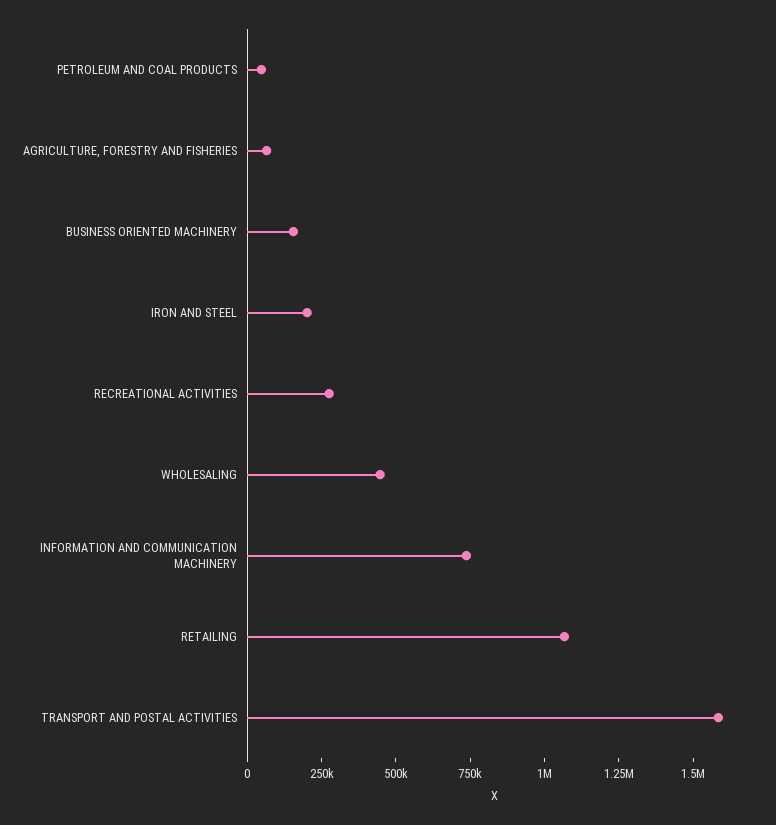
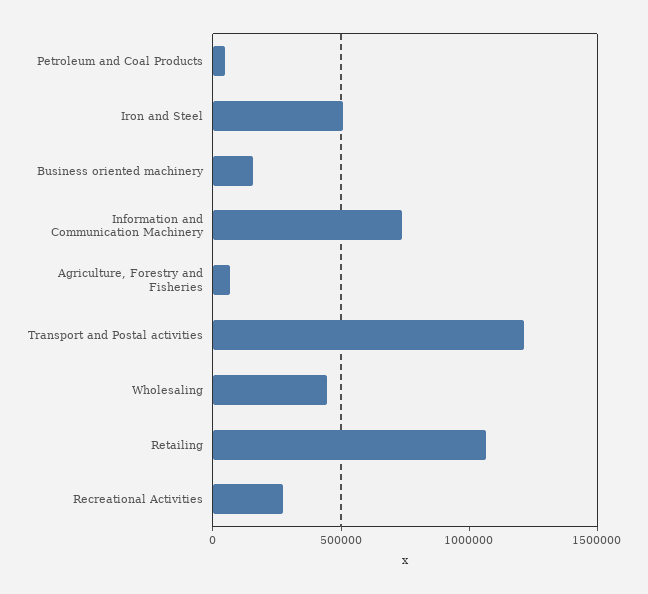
  {
    "PETROLEUM AND COAL PRODUCTS": 50000,
    "AGRICULTURE, FORESTRY AND FISHERIES": 50000,
    "BUSINESS ORIENTED MACHINERY": 150000,
-   "IRON AND STEEL": 200000,
+   "IRON AND STEEL": 500000,
    "RECREATIONAL ACTIVITIES": 300000,
    "WHOLESALING": 450000,
    "INFORMATION AND COMMUNICATION MACHINERY": 750000,
    "RETAILING": 1050000,
-   "TRANSPORT AND POSTAL ACTIVITIES": 1600000
+   "TRANSPORT AND POSTAL ACTIVITIES": 1200000
  }

